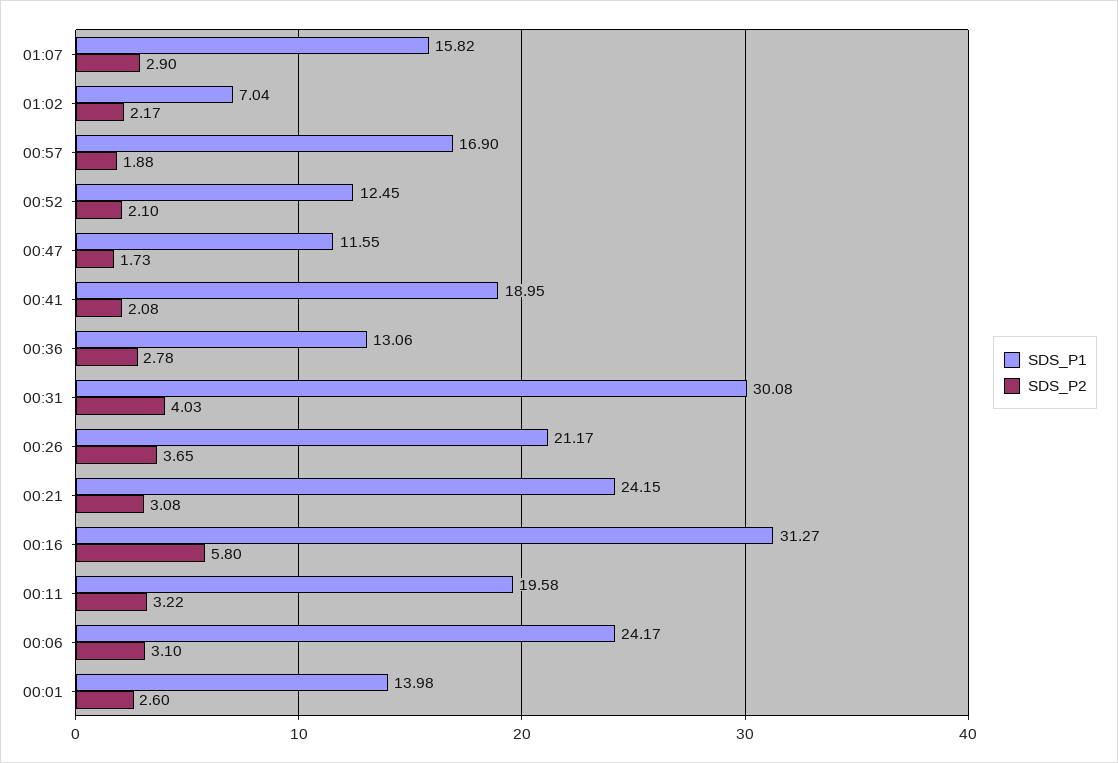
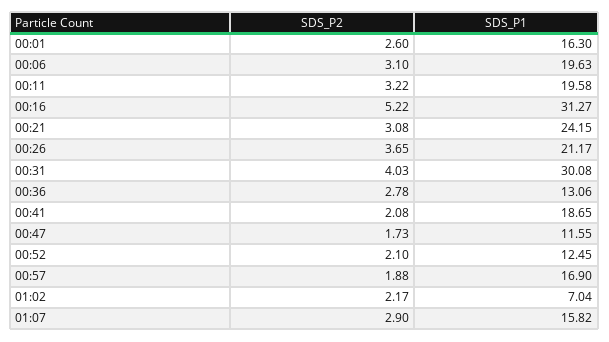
  {
    "SDS_P1": {
      "01:07": 15.82,
      "01:02": 7.04,
      "00:57": 16.9,
      "00:52": 12.45,
      "00:47": 11.55,
-     "00:41": 18.95,
+     "00:41": 18.65,
      "00:36": 13.06,
      "00:31": 30.08,
      "00:26": 21.17,
      "00:21": 24.15,
      "00:16": 31.27,
      "00:11": 19.58,
-     "00:06": 24.17,
+     "00:06": 19.63,
-     "00:01": 13.98
+     "00:01": 16.3
    },
    "SDS_P2": {
      "01:07": 2.9,
      "01:02": 2.17,
      "00:57": 1.88,
      "00:52": 2.1,
      "00:47": 1.73,
      "00:41": 2.08,
      "00:36": 2.78,
      "00:31": 4.03,
      "00:26": 3.65,
      "00:21": 3.08,
-     "00:16": 5.8,
+     "00:16": 5.22,
      "00:11": 3.22,
      "00:06": 3.1,
      "00:01": 2.6
    }
  }

